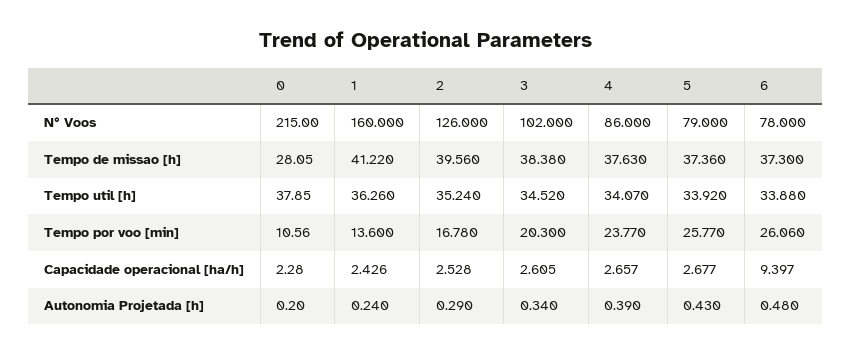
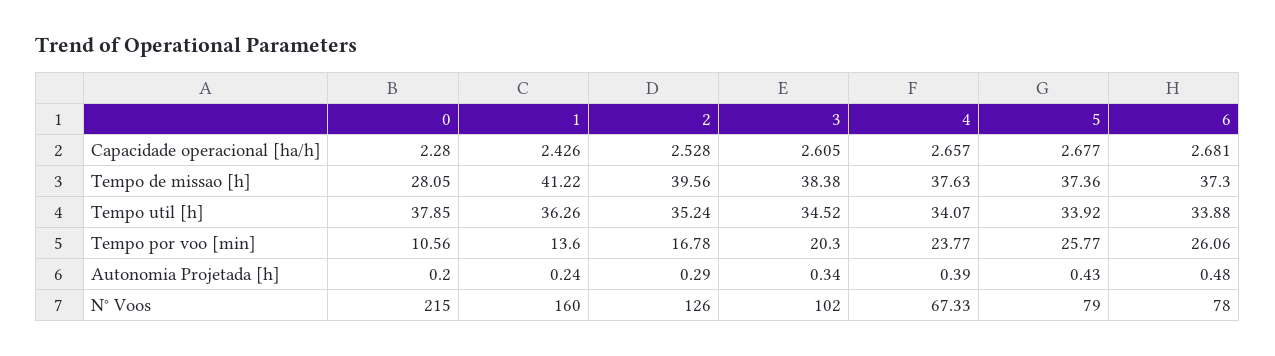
  {
    "0": {
      "N° Voos": 215,
      "Tempo de missao [h]": 28.05,
      "Tempo util [h]": 37.85,
      "Tempo por voo [min]": 10.56,
      "Capacidade operacional [ha/h]": 2.28,
      "Autonomia Projetada [h]": 0.2
    },
    "1": {
      "N° Voos": 160,
      "Tempo de missao [h]": 41.22,
      "Tempo util [h]": 36.26,
      "Tempo por voo [min]": 13.6,
      "Capacidade operacional [ha/h]": 2.426,
      "Autonomia Projetada [h]": 0.24
    },
    "2": {
      "N° Voos": 126,
      "Tempo de missao [h]": 39.56,
      "Tempo util [h]": 35.24,
      "Tempo por voo [min]": 16.78,
      "Capacidade operacional [ha/h]": 2.528,
      "Autonomia Projetada [h]": 0.29
    },
    "3": {
      "N° Voos": 102,
      "Tempo de missao [h]": 38.38,
      "Tempo util [h]": 34.52,
      "Tempo por voo [min]": 20.3,
      "Capacidade operacional [ha/h]": 2.605,
      "Autonomia Projetada [h]": 0.34
    },
    "4": {
-     "N° Voos": 86,
+     "N° Voos": 67.33,
      "Tempo de missao [h]": 37.63,
      "Tempo util [h]": 34.07,
      "Tempo por voo [min]": 23.77,
      "Capacidade operacional [ha/h]": 2.657,
      "Autonomia Projetada [h]": 0.39
    },
    "5": {
      "N° Voos": 79,
      "Tempo de missao [h]": 37.36,
      "Tempo util [h]": 33.92,
      "Tempo por voo [min]": 25.77,
      "Capacidade operacional [ha/h]": 2.677,
      "Autonomia Projetada [h]": 0.43
    },
    "6": {
      "N° Voos": 78,
      "Tempo de missao [h]": 37.3,
      "Tempo util [h]": 33.88,
      "Tempo por voo [min]": 26.06,
-     "Capacidade operacional [ha/h]": 9.397,
+     "Capacidade operacional [ha/h]": 2.681,
      "Autonomia Projetada [h]": 0.48
    }
  }

